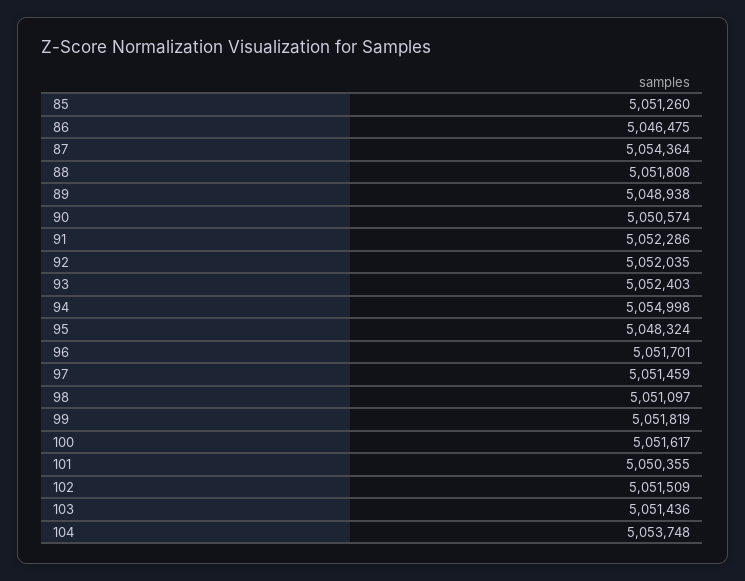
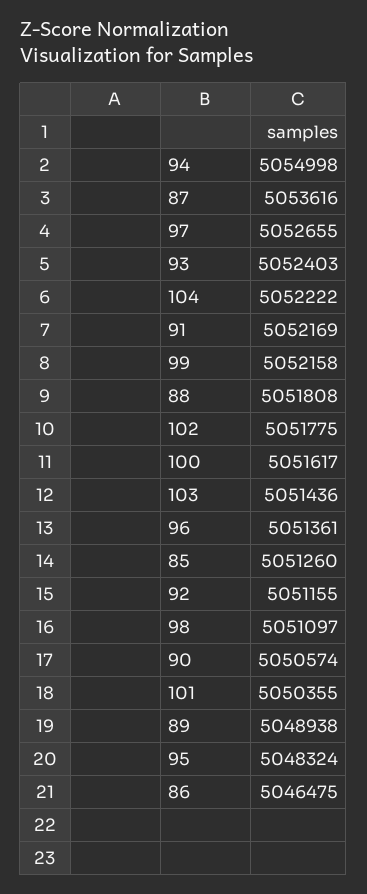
  {
    "85": 5051260,
    "86": 5046475,
-   "87": 5054364,
+   "87": 5053616,
    "88": 5051808,
    "89": 5048938,
    "90": 5050574,
-   "91": 5052286,
+   "91": 5052169,
-   "92": 5052035,
+   "92": 5051155,
    "93": 5052403,
    "94": 5054998,
    "95": 5048324,
-   "96": 5051701,
+   "96": 5051361,
-   "97": 5051459,
+   "97": 5052655,
    "98": 5051097,
-   "99": 5051819,
+   "99": 5052158,
    "100": 5051617,
    "101": 5050355,
-   "102": 5051509,
+   "102": 5051775,
    "103": 5051436,
-   "104": 5053748
+   "104": 5052222
  }

